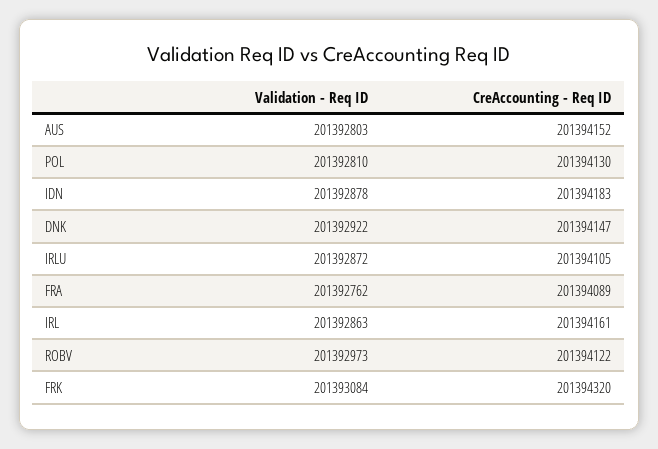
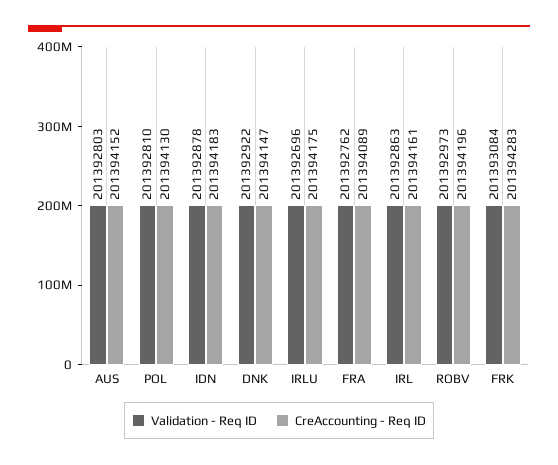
  {
    "Validation - Req ID": {
      "AUS": 201392803,
      "POL": 201392810,
      "IDN": 201392878,
      "DNK": 201392922,
-     "IRLU": 201392872,
+     "IRLU": 201392696,
      "FRA": 201392762,
      "IRL": 201392863,
      "ROBV": 201392973,
      "FRK": 201393084
    },
    "CreAccounting - Req ID": {
      "AUS": 201394152,
      "POL": 201394130,
      "IDN": 201394183,
      "DNK": 201394147,
-     "IRLU": 201394105,
+     "IRLU": 201394175,
      "FRA": 201394089,
      "IRL": 201394161,
-     "ROBV": 201394122,
+     "ROBV": 201394196,
-     "FRK": 201394320
+     "FRK": 201394283
    }
  }

